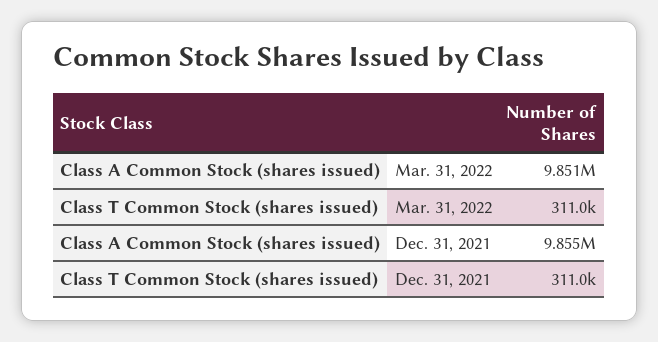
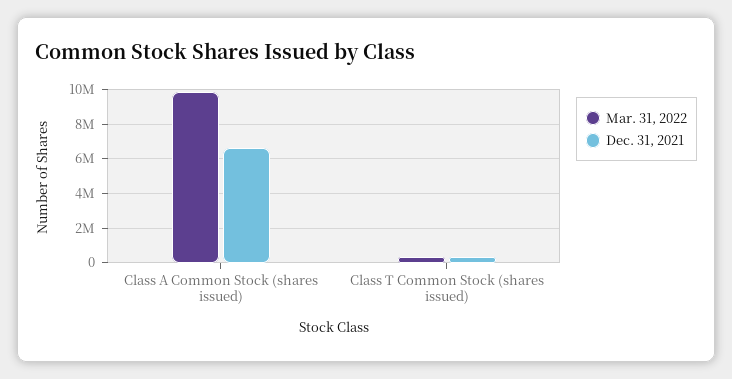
  {
    "Mar. 31, 2022": {
      "Class A Common Stock (shares issued)": 9851000,
      "Class T Common Stock (shares issued)": 311000
    },
    "Dec. 31, 2021": {
-     "Class A Common Stock (shares issued)": 9855000,
+     "Class A Common Stock (shares issued)": 6500000,
      "Class T Common Stock (shares issued)": 311000
    }
  }

